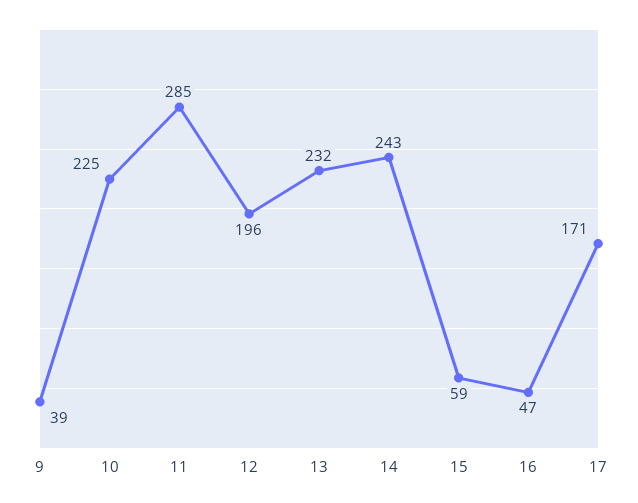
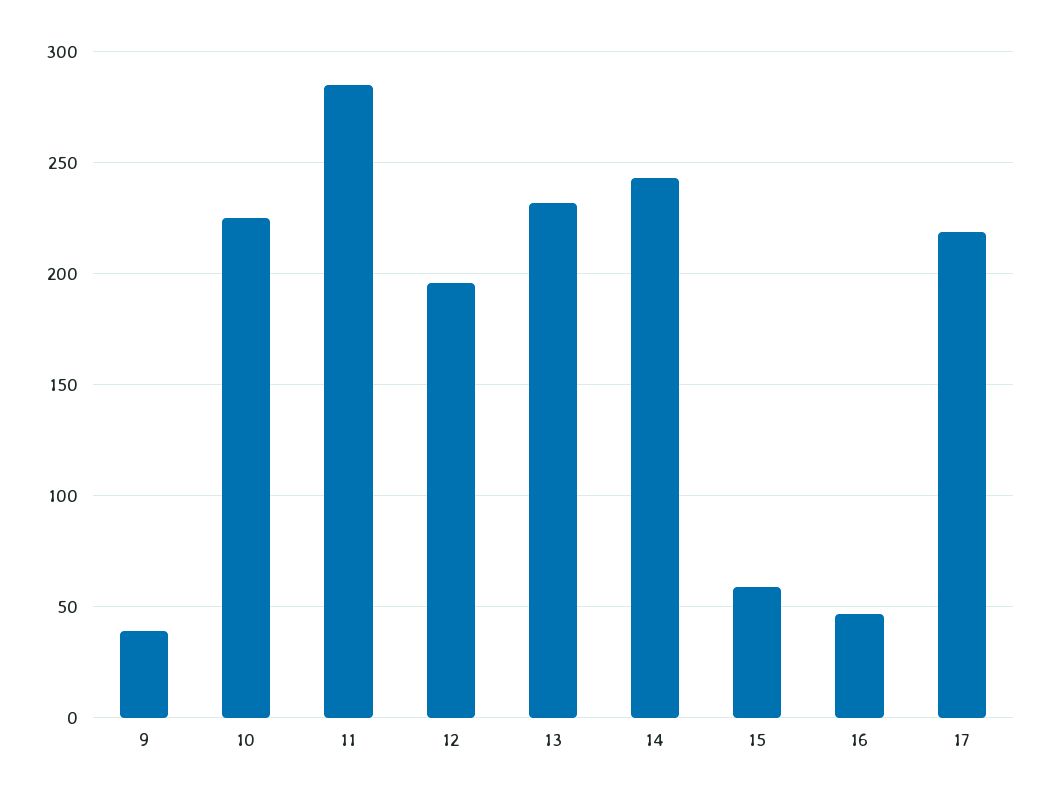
  {
    "9": 39,
    "10": 225,
    "11": 285,
    "12": 196,
    "13": 232,
    "14": 243,
    "15": 59,
    "16": 47,
-   "17": 171
+   "17": 220
  }

